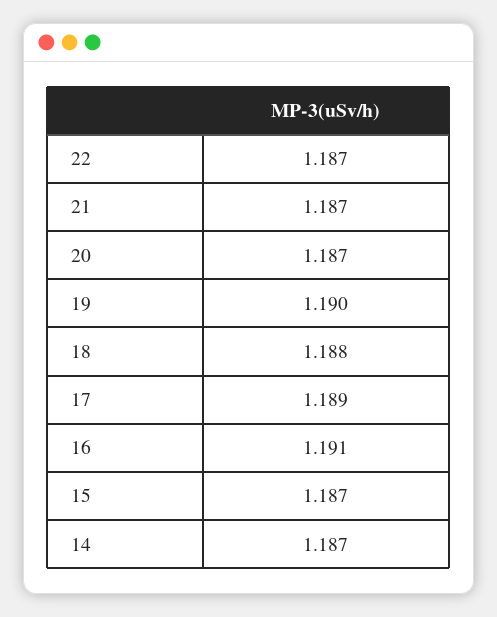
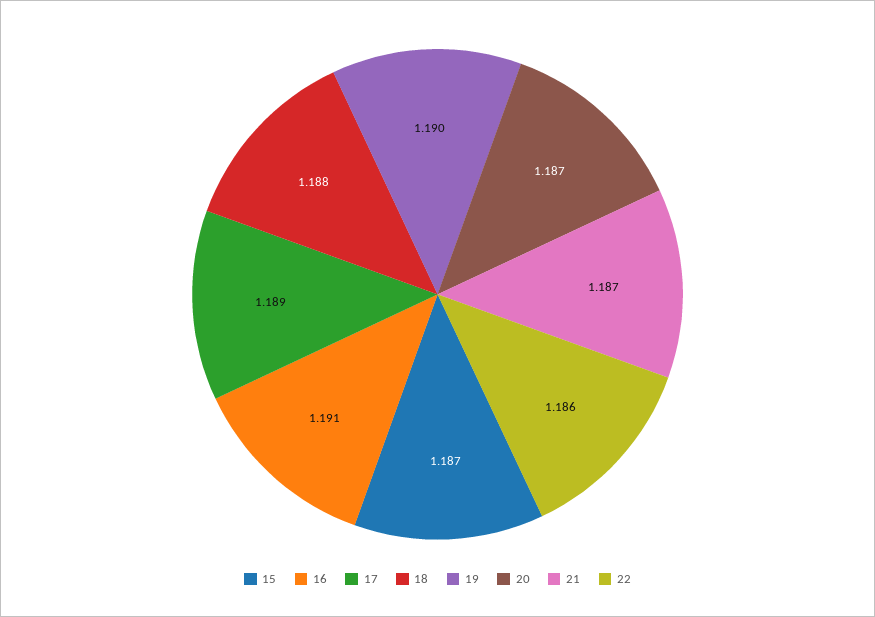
  {
-   "22": 1.187,
+   "22": 1.186,
    "21": 1.187,
    "20": 1.187,
    "19": 1.19,
    "18": 1.188,
    "17": 1.189,
    "16": 1.191,
-   "15": 1.187,
+   "15": 1.187
-   "14": 1.187
  }

